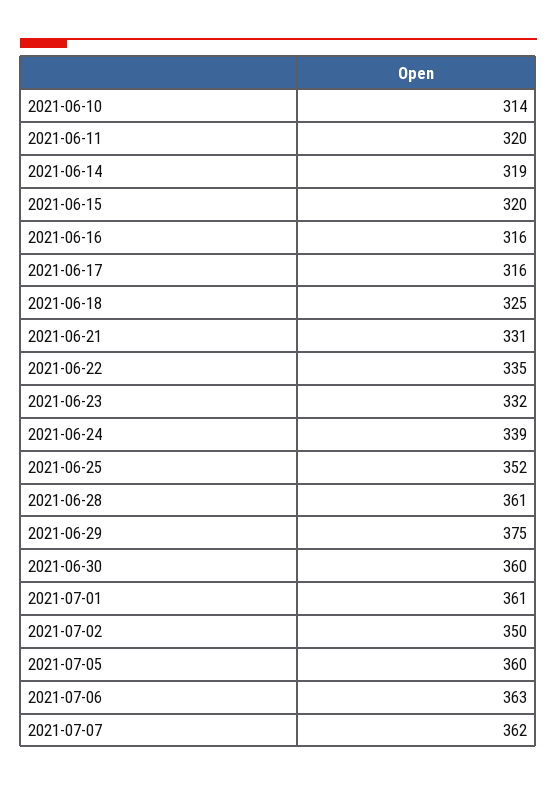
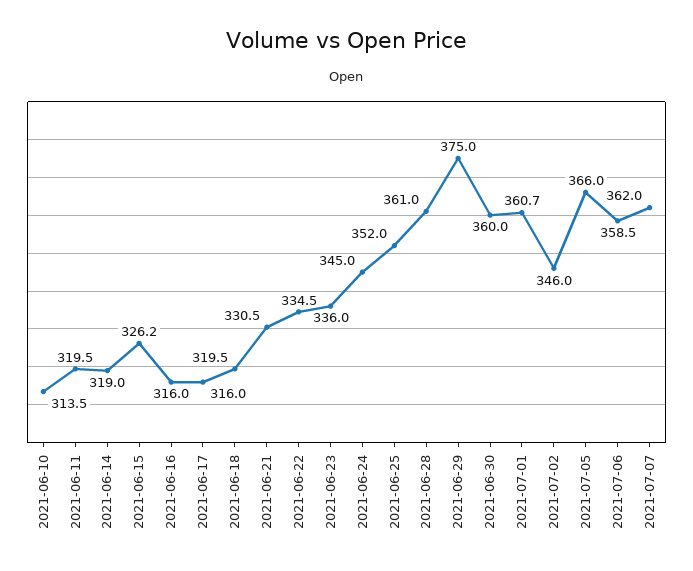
  {
    "2021-06-10": 313.5,
    "2021-06-11": 319.5,
    "2021-06-14": 319,
-   "2021-06-15": 320,
+   "2021-06-15": 326.2,
    "2021-06-16": 316,
    "2021-06-17": 316,
-   "2021-06-18": 325,
+   "2021-06-18": 319.5,
    "2021-06-21": 330.5,
    "2021-06-22": 334.5,
-   "2021-06-23": 332,
+   "2021-06-23": 336,
-   "2021-06-24": 339,
+   "2021-06-24": 345,
    "2021-06-25": 352,
    "2021-06-28": 361,
    "2021-06-29": 375,
    "2021-06-30": 360,
    "2021-07-01": 360.7,
-   "2021-07-02": 350,
+   "2021-07-02": 346,
-   "2021-07-05": 360,
+   "2021-07-05": 366,
-   "2021-07-06": 363,
+   "2021-07-06": 358.5,
    "2021-07-07": 362
  }

